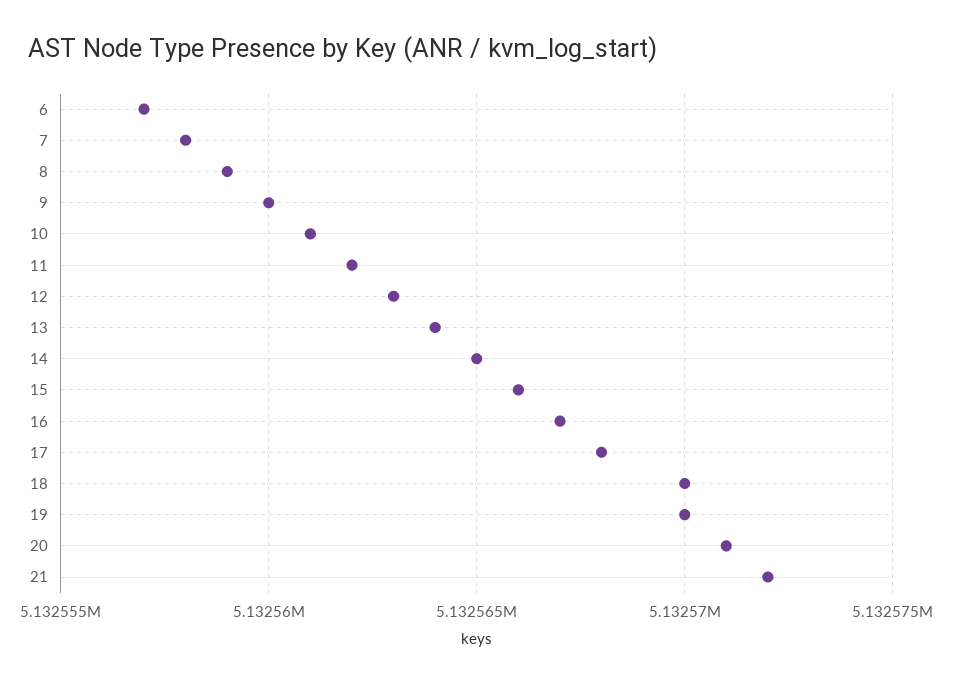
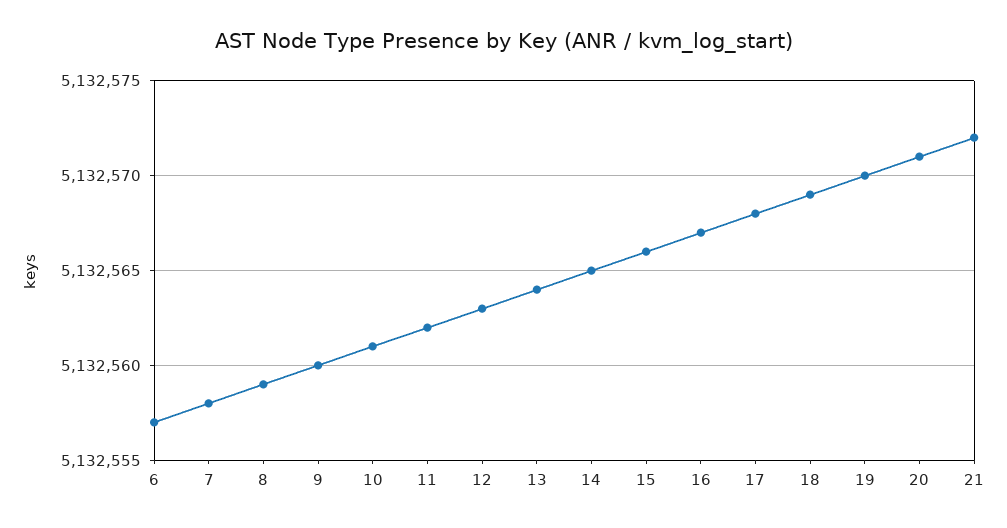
  {
    "6": 5132557,
    "7": 5132558,
    "8": 5132559,
    "9": 5132560,
    "10": 5132561,
    "11": 5132562,
    "12": 5132563,
    "13": 5132564,
    "14": 5132565,
    "15": 5132566,
    "16": 5132567,
    "17": 5132568,
-   "18": 5132570,
+   "18": 5132569,
    "19": 5132570,
    "20": 5132571,
    "21": 5132572
  }

